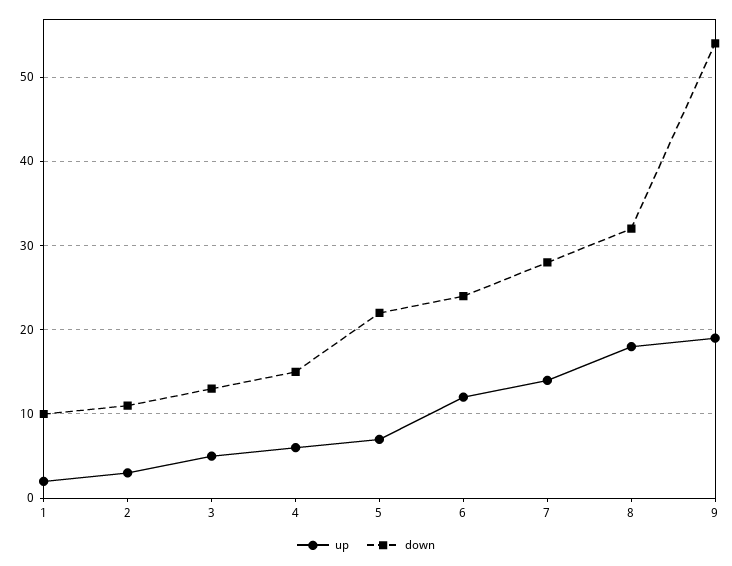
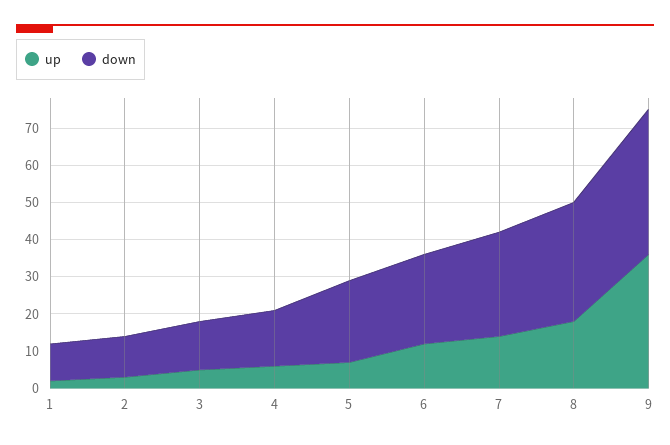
  {
    "up": {
      "1": 2,
      "2": 3,
      "3": 5,
      "4": 6,
      "5": 7,
      "6": 12,
      "7": 14,
      "8": 18,
-     "9": 19
+     "9": 35
    },
    "down": {
      "1": 10,
      "2": 11,
      "3": 13,
      "4": 15,
      "5": 22,
      "6": 24,
      "7": 28,
      "8": 32,
-     "9": 54
+     "9": 40
    }
  }

